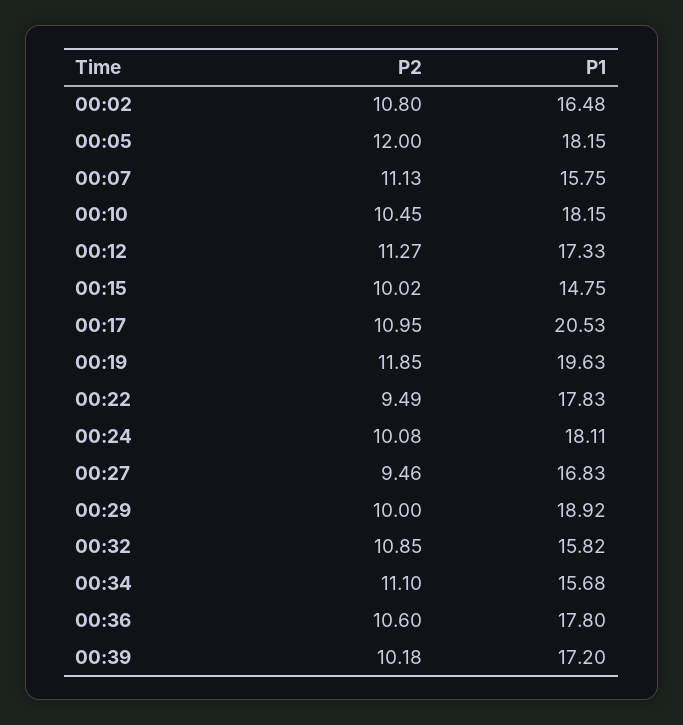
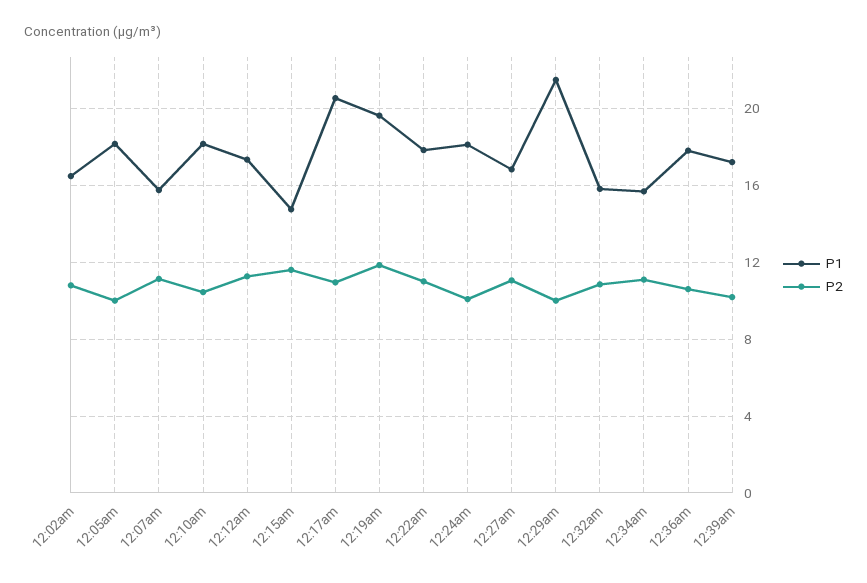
  {
    "P2": {
      "00:02": 10.8,
-     "00:05": 12,
+     "00:05": 10,
      "00:07": 11.13,
      "00:10": 10.45,
      "00:12": 11.27,
-     "00:15": 10.02,
+     "00:15": 11.5,
      "00:17": 10.95,
      "00:19": 11.85,
-     "00:22": 9.49,
+     "00:22": 11,
      "00:24": 10.08,
-     "00:27": 9.46,
+     "00:27": 11,
      "00:29": 10,
      "00:32": 10.85,
      "00:34": 11.1,
      "00:36": 10.6,
      "00:39": 10.18
    },
    "P1": {
      "00:02": 16.48,
      "00:05": 18.15,
      "00:07": 15.75,
      "00:10": 18.15,
      "00:12": 17.33,
      "00:15": 14.75,
      "00:17": 20.53,
      "00:19": 19.63,
      "00:22": 17.83,
      "00:24": 18.11,
      "00:27": 16.83,
-     "00:29": 18.92,
+     "00:29": 21.5,
      "00:32": 15.82,
      "00:34": 15.68,
      "00:36": 17.8,
      "00:39": 17.2
    }
  }

